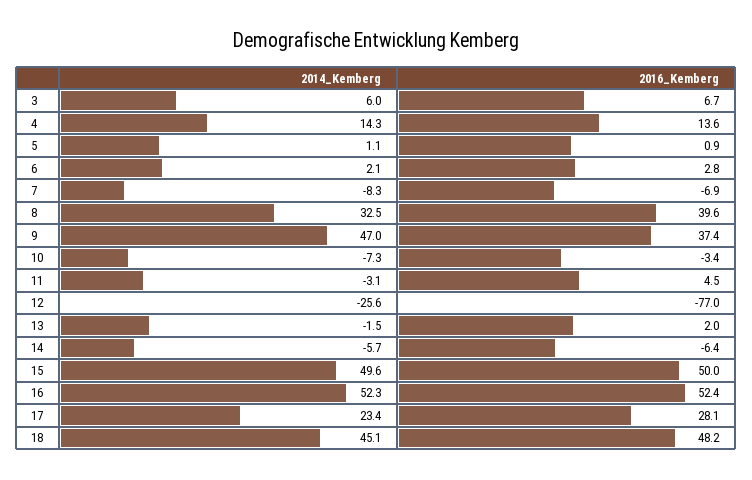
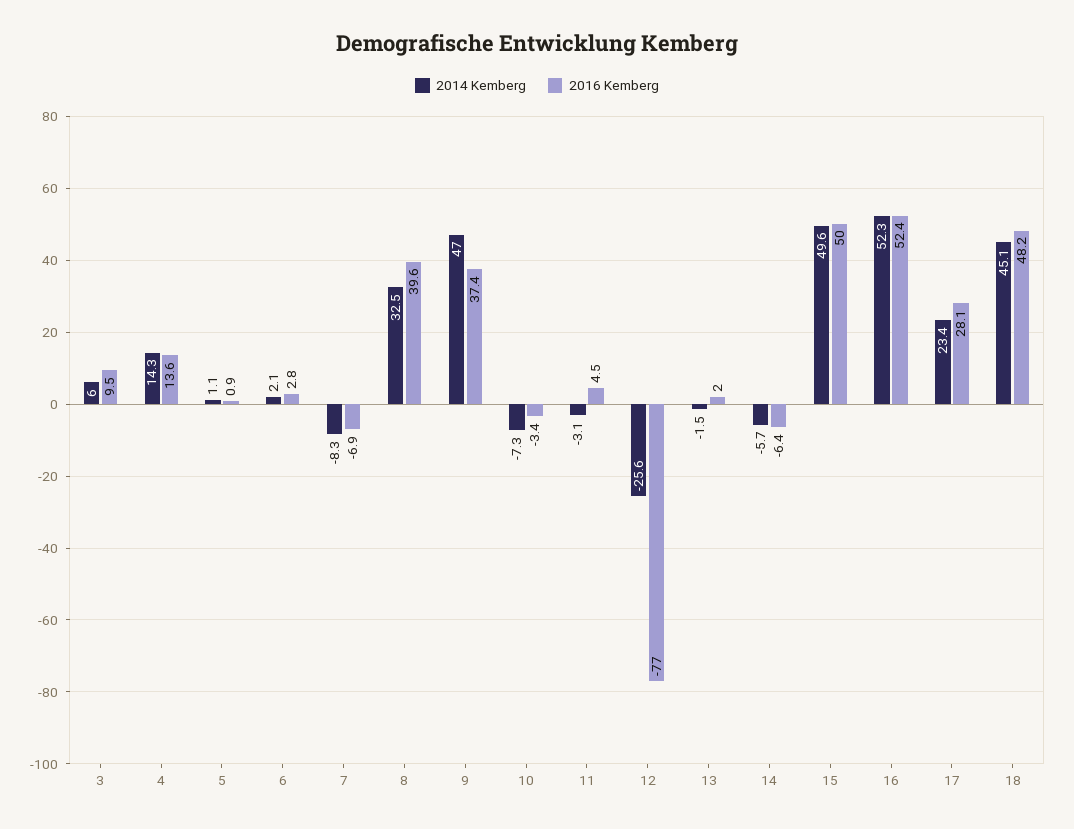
  {
    "2014_Kemberg": {
      "3": 6,
      "4": 14.3,
      "5": 1.1,
      "6": 2.1,
      "7": -8.3,
      "8": 32.5,
      "9": 47,
      "10": -7.3,
      "11": -3.1,
      "12": -25.6,
      "13": -1.5,
      "14": -5.7,
      "15": 49.6,
      "16": 52.3,
      "17": 23.4,
      "18": 45.1
    },
    "2016_Kemberg": {
-     "3": 6.7,
+     "3": 9.5,
      "4": 13.6,
      "5": 0.9,
      "6": 2.8,
      "7": -6.9,
      "8": 39.6,
      "9": 37.4,
      "10": -3.4,
      "11": 4.5,
      "12": -77,
      "13": 2,
      "14": -6.4,
      "15": 50,
      "16": 52.4,
      "17": 28.1,
      "18": 48.2
    }
  }

